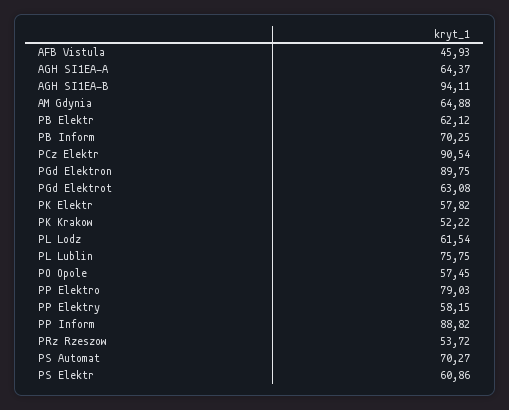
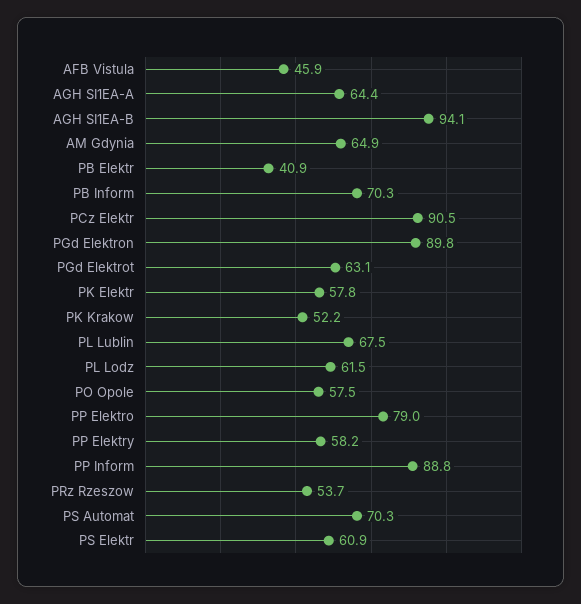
  {
    "AFB Vistula": 45.93,
    "AGH SI1EA-A": 64.37,
    "AGH SI1EA-B": 94.11,
    "AM Gdynia": 64.88,
-   "PB Elektr": 62.12,
+   "PB Elektr": 40.9,
    "PB Inform": 70.25,
    "PCz Elektr": 90.54,
    "PGd Elektron": 89.75,
    "PGd Elektrot": 63.08,
    "PK Elektr": 57.82,
    "PK Krakow": 52.22,
    "PL Lodz": 61.54,
-   "PL Lublin": 75.75,
+   "PL Lublin": 67.5,
    "PO Opole": 57.45,
    "PP Elektro": 79.03,
    "PP Elektry": 58.15,
    "PP Inform": 88.82,
    "PRz Rzeszow": 53.72,
    "PS Automat": 70.27,
    "PS Elektr": 60.86
  }

